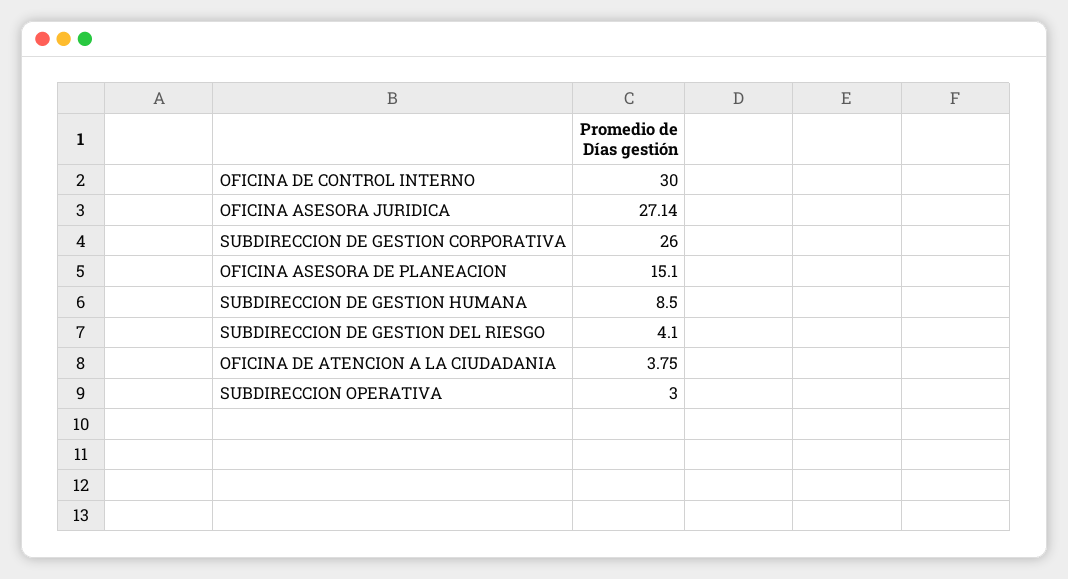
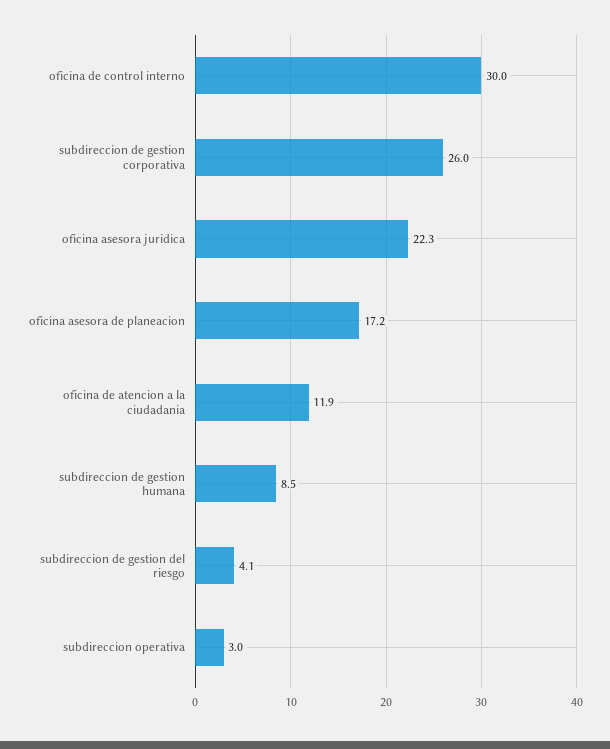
  {
    "OFICINA DE CONTROL INTERNO": 30,
-   "OFICINA ASESORA JURIDICA": 27.14,
+   "OFICINA ASESORA JURIDICA": 22.3,
    "SUBDIRECCION DE GESTION CORPORATIVA": 26,
-   "OFICINA ASESORA DE PLANEACION": 15.1,
+   "OFICINA ASESORA DE PLANEACION": 17.2,
    "SUBDIRECCION DE GESTION HUMANA": 8.5,
    "SUBDIRECCION DE GESTION DEL RIESGO": 4.1,
-   "OFICINA DE ATENCION A LA CIUDADANIA": 3.75,
+   "OFICINA DE ATENCION A LA CIUDADANIA": 11.9,
    "SUBDIRECCION OPERATIVA": 3
  }

